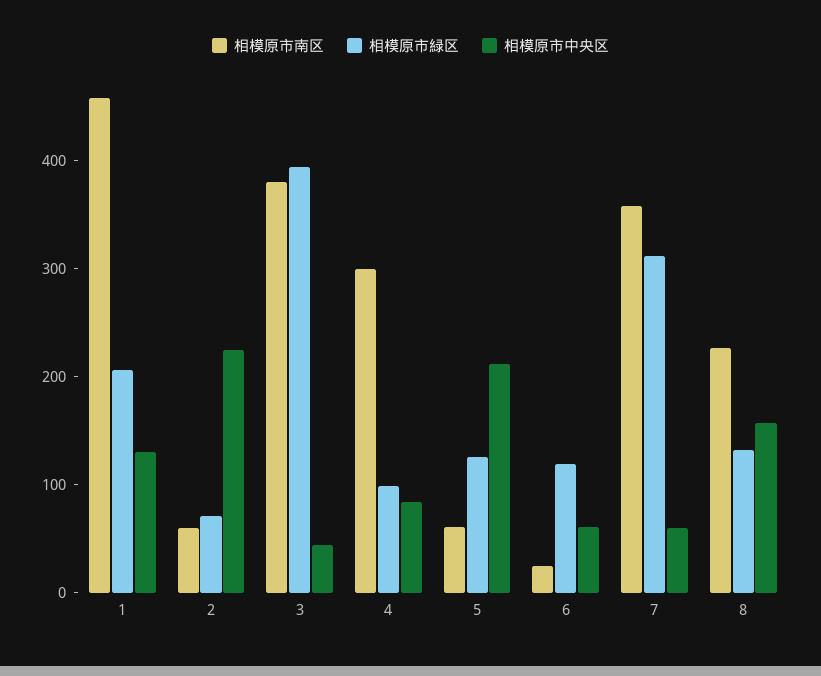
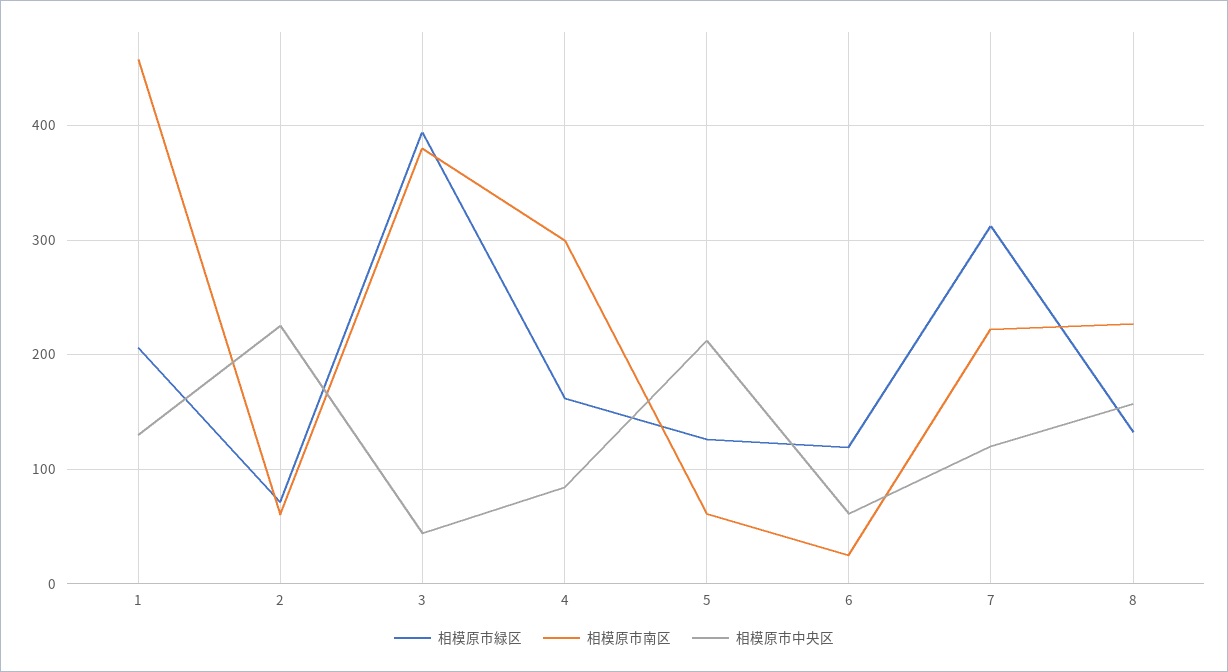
  {
    "相模原市南区": {
      "1": 460,
      "2": 60,
      "3": 380,
      "4": 300,
      "5": 60,
      "6": 30,
-     "7": 360,
+     "7": 220,
      "8": 230
    },
    "相模原市緑区": {
      "1": 210,
      "2": 70,
      "3": 390,
-     "4": 100,
+     "4": 160,
      "5": 130,
      "6": 120,
      "7": 310,
      "8": 130
    },
    "相模原市中央区": {
      "1": 130,
      "2": 230,
      "3": 40,
      "4": 80,
      "5": 210,
      "6": 60,
-     "7": 60,
+     "7": 120,
      "8": 160
    }
  }

